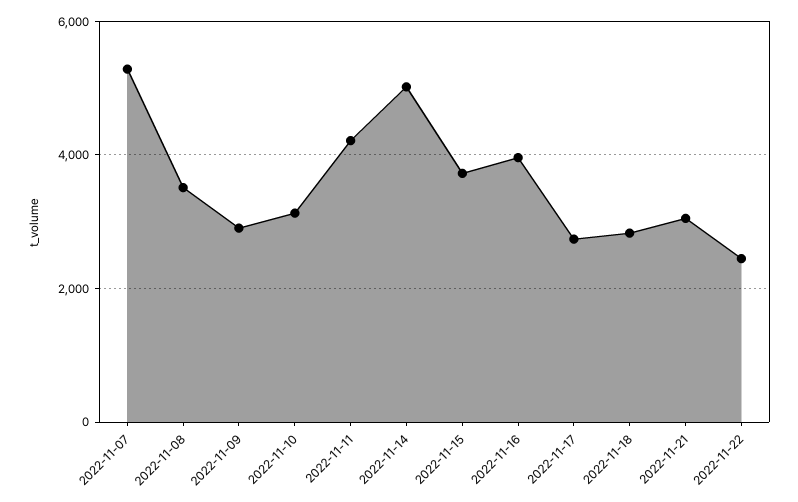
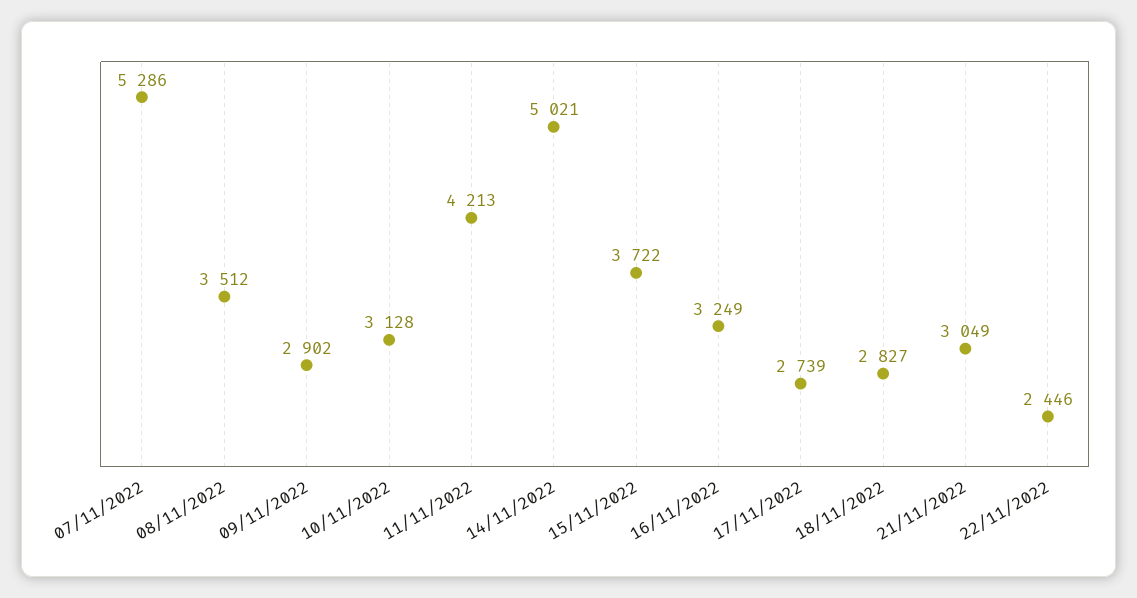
  {
    "2022-11-07": 5286,
    "2022-11-08": 3512,
    "2022-11-09": 2902,
    "2022-11-10": 3128,
    "2022-11-11": 4213,
    "2022-11-14": 5021,
    "2022-11-15": 3722,
-   "2022-11-16": 4000,
+   "2022-11-16": 3249,
    "2022-11-17": 2739,
    "2022-11-18": 2827,
    "2022-11-21": 3049,
    "2022-11-22": 2446
  }

